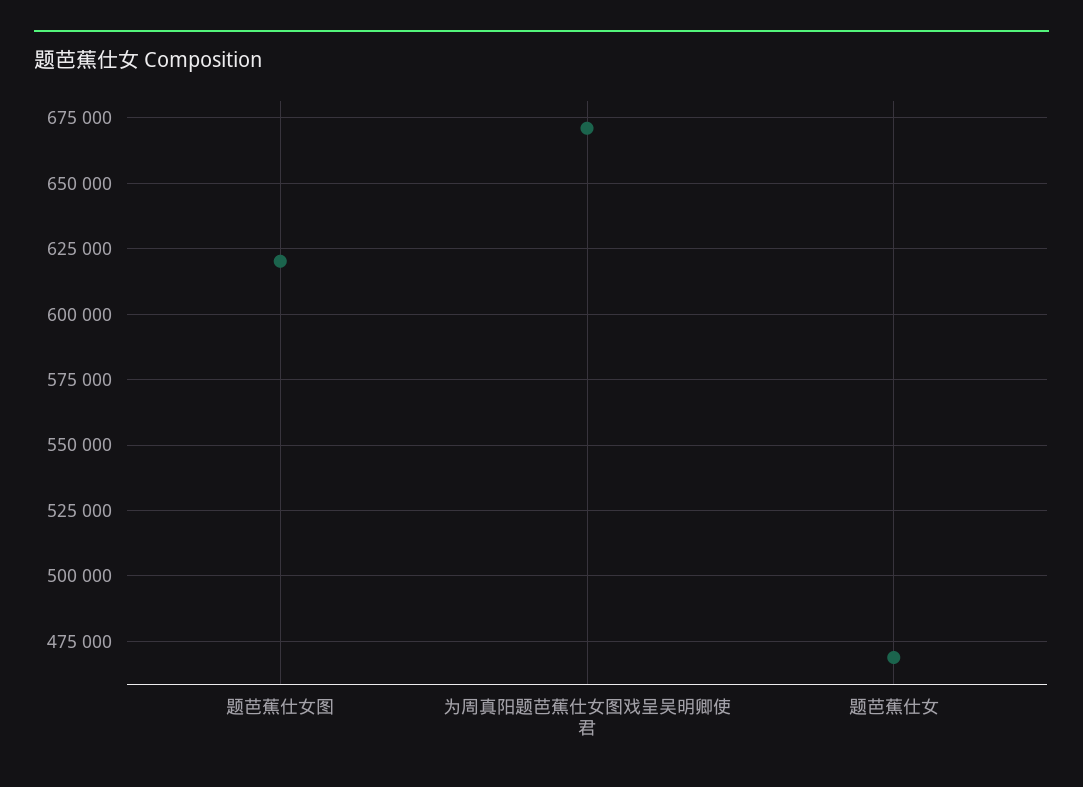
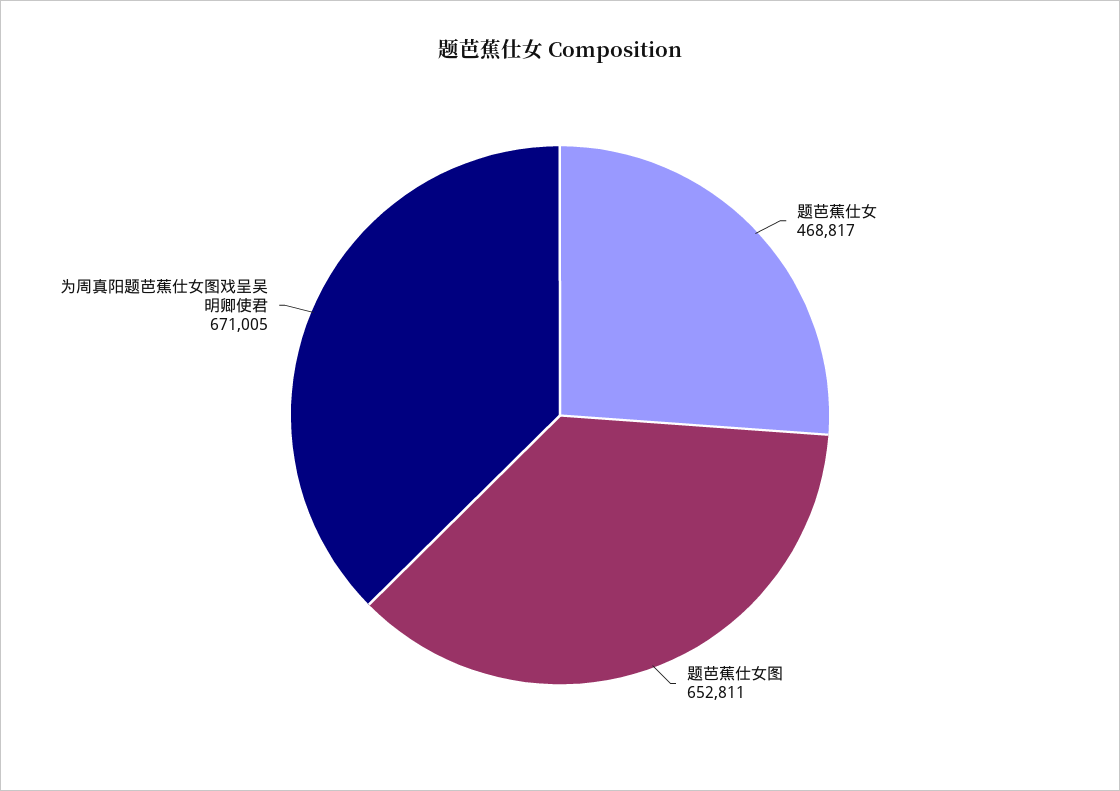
  {
-   "题芭蕉仕女图": 620000,
+   "题芭蕉仕女图": 652811,
    "为周真阳题芭蕉仕女图戏呈吴明卿使君": 671005,
    "题芭蕉仕女": 468817
  }

